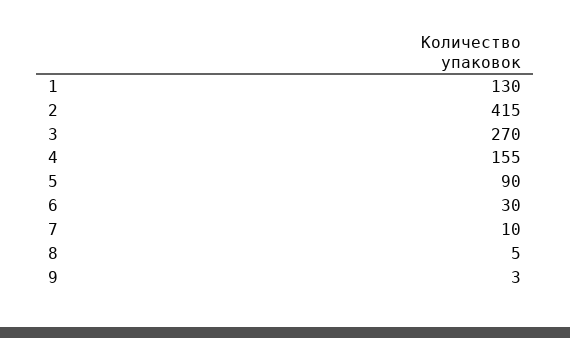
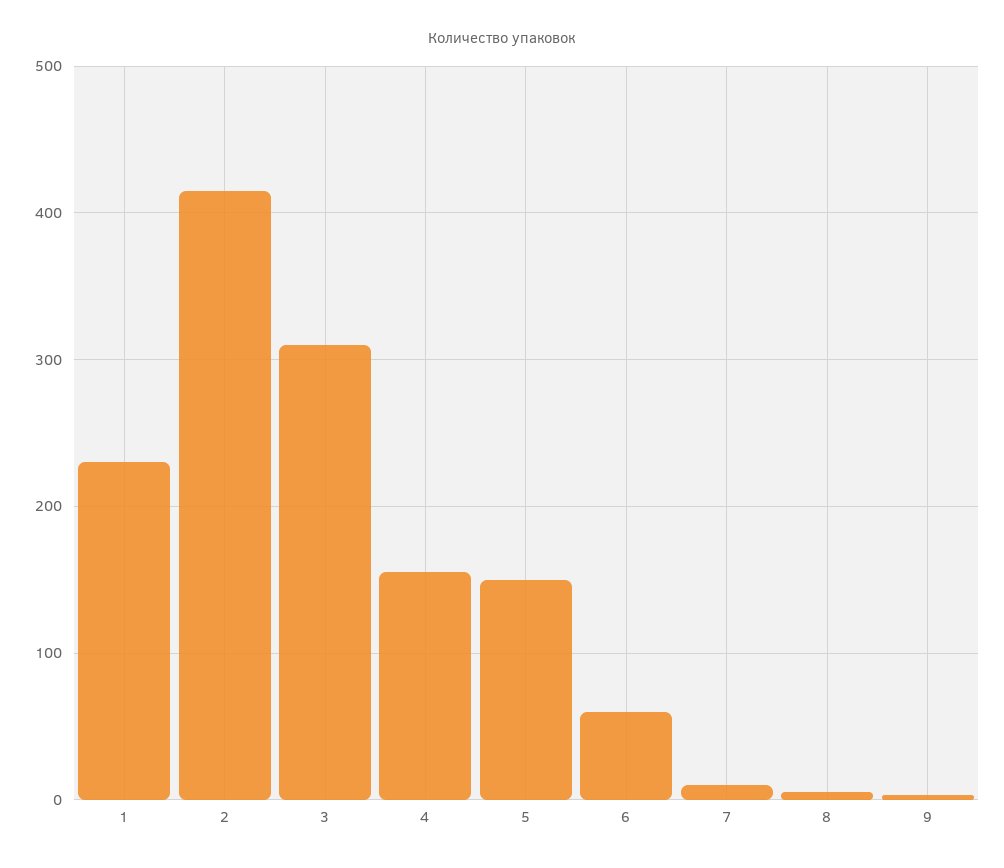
  {
-   "1": 130,
+   "1": 230,
    "2": 415,
-   "3": 270,
+   "3": 310,
    "4": 155,
-   "5": 90,
+   "5": 150,
-   "6": 30,
+   "6": 60,
    "7": 10,
    "8": 5,
    "9": 3
  }

